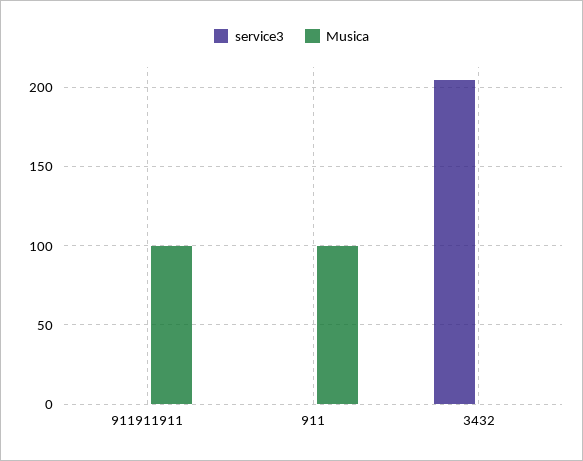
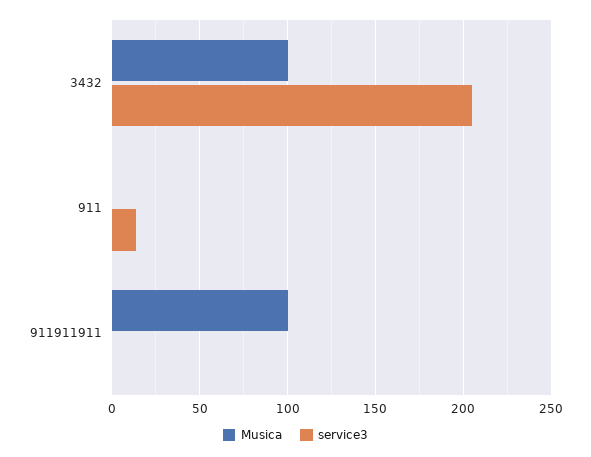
  {
    "service3": {
      "911911911": 0,
-     "911": 0,
+     "911": 15,
      "3432": 205
    },
    "Musica": {
      "911911911": 100,
-     "911": 100,
+     "911": 0,
-     "3432": 0
+     "3432": 100
    }
  }

